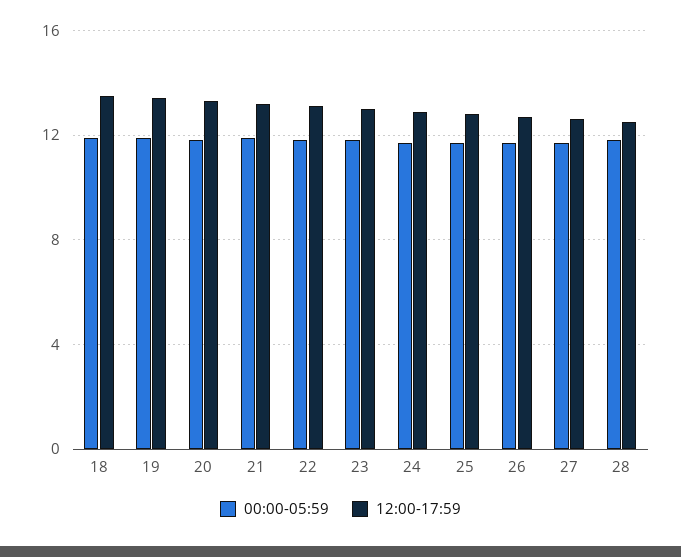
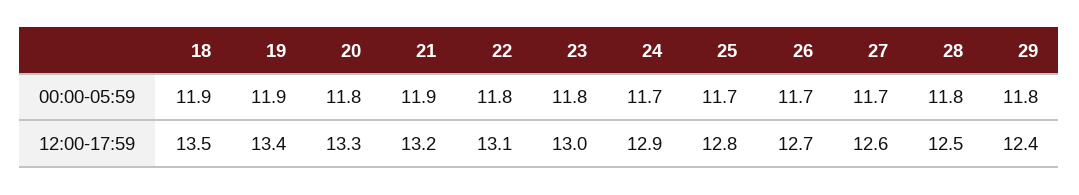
  {
    "00:00-05:59": {
      "18": 11.9,
      "19": 11.9,
      "20": 11.8,
      "21": 11.9,
      "22": 11.8,
      "23": 11.8,
      "24": 11.7,
      "25": 11.7,
      "26": 11.7,
      "27": 11.7,
-     "28": 11.8
+     "28": 11.8,
+     "29": 11.8
    },
    "12:00-17:59": {
      "18": 13.5,
      "19": 13.4,
      "20": 13.3,
      "21": 13.2,
      "22": 13.1,
      "23": 13,
      "24": 12.9,
      "25": 12.8,
      "26": 12.7,
      "27": 12.6,
-     "28": 12.5
+     "28": 12.5,
+     "29": 12.4
    }
  }

